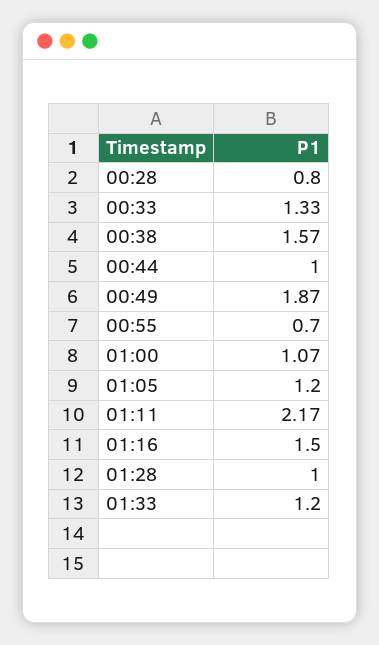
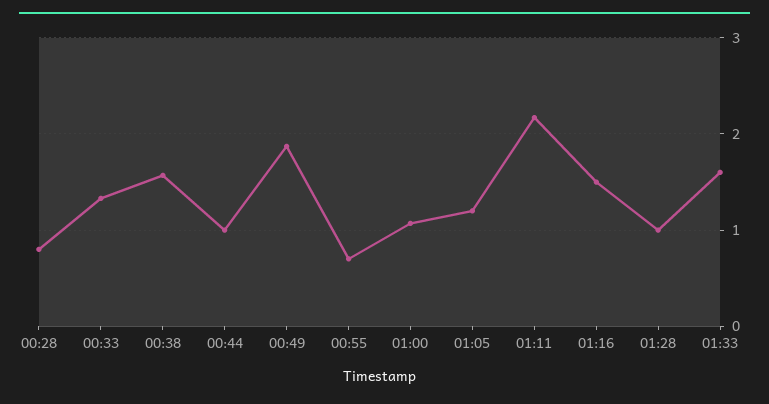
  {
    "00:28": 0.8,
    "00:33": 1.33,
    "00:38": 1.57,
    "00:44": 1,
    "00:49": 1.87,
    "00:55": 0.7,
    "01:00": 1.07,
    "01:05": 1.2,
    "01:11": 2.17,
    "01:16": 1.5,
    "01:28": 1,
-   "01:33": 1.2
+   "01:33": 1.6
  }

